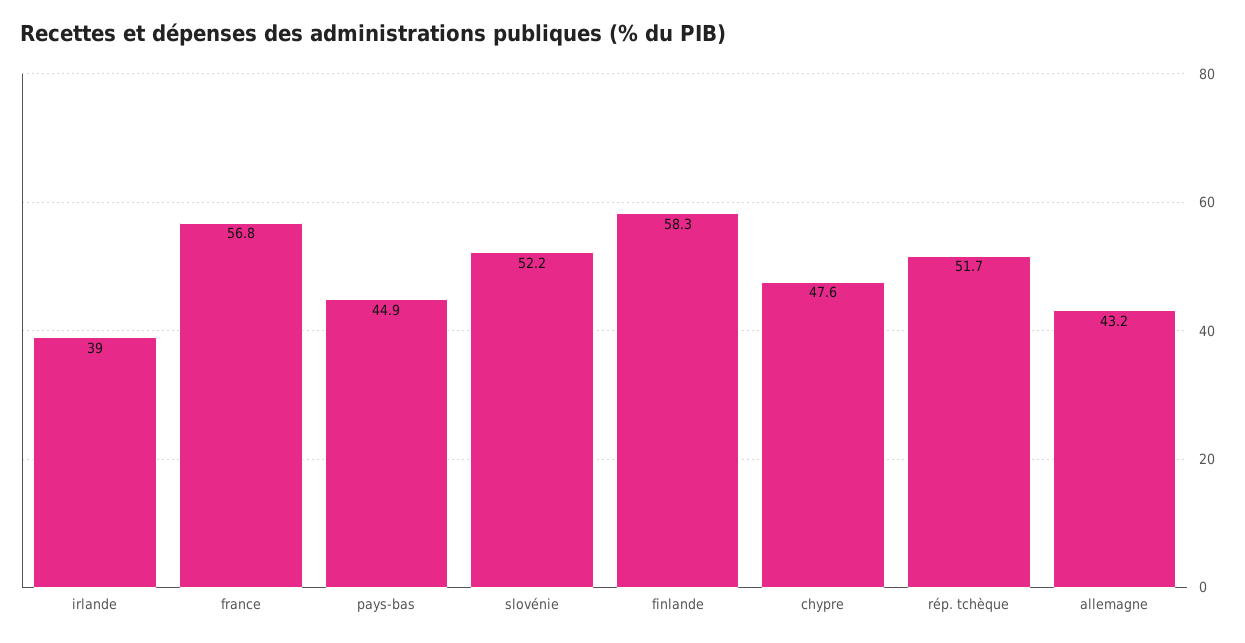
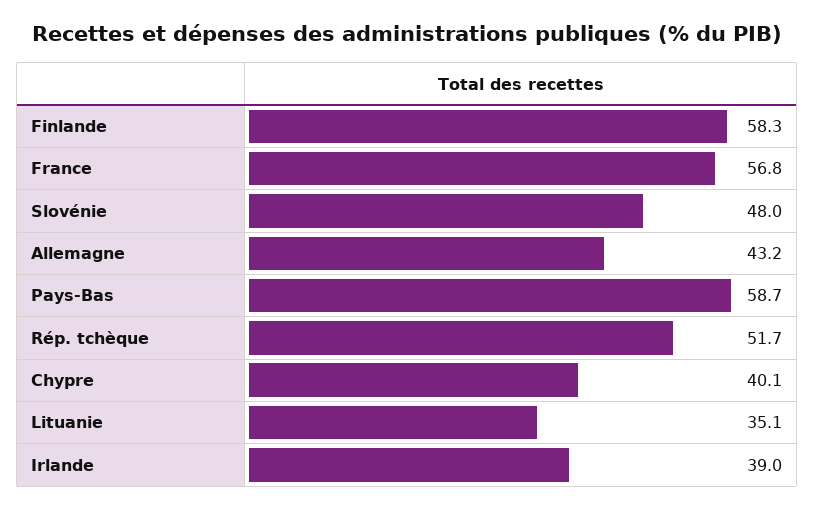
  {
    "irlande": 39,
    "france": 56.8,
-   "pays-bas": 44.9,
+   "pays-bas": 58.7,
-   "slovénie": 52.2,
+   "slovénie": 48,
    "finlande": 58.3,
-   "chypre": 47.6,
+   "chypre": 40.1,
    "rép. tchèque": 51.7,
-   "allemagne": 43.2
+   "allemagne": 43.2,
+   "Lituanie": 35.1
  }

